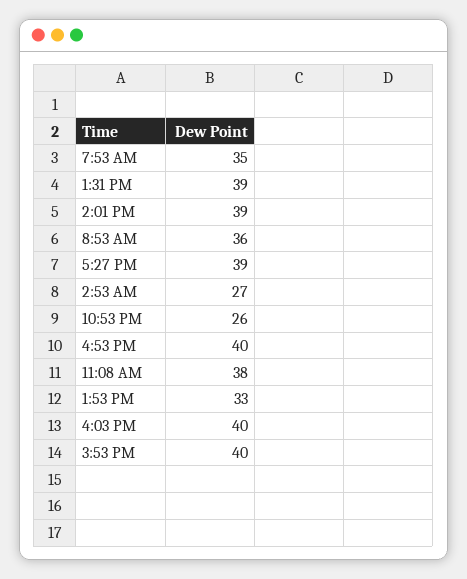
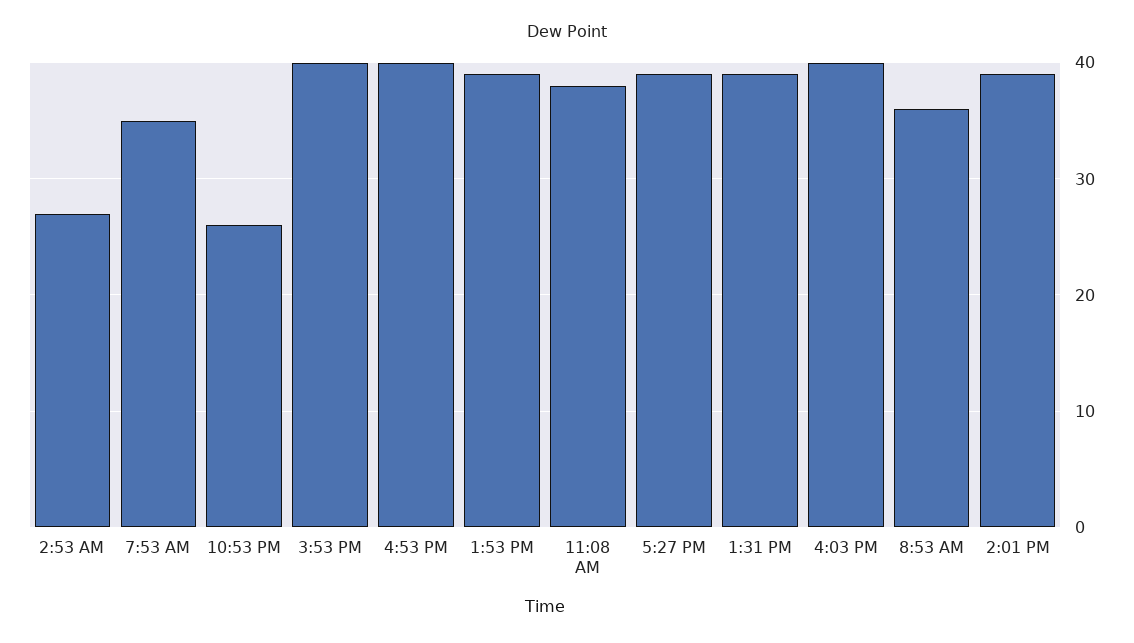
  {
    "7:53 AM": 35,
    "1:31 PM": 39,
    "2:01 PM": 39,
    "8:53 AM": 36,
    "5:27 PM": 39,
    "2:53 AM": 27,
    "10:53 PM": 26,
    "4:53 PM": 40,
    "11:08 AM": 38,
-   "1:53 PM": 33,
+   "1:53 PM": 39,
    "4:03 PM": 40,
    "3:53 PM": 40
  }

